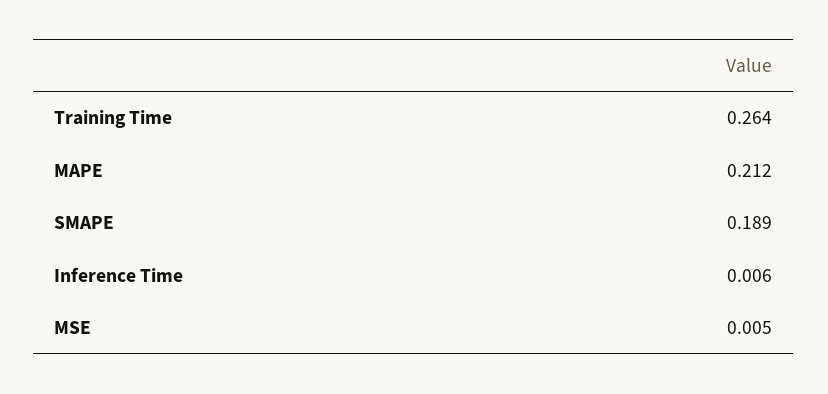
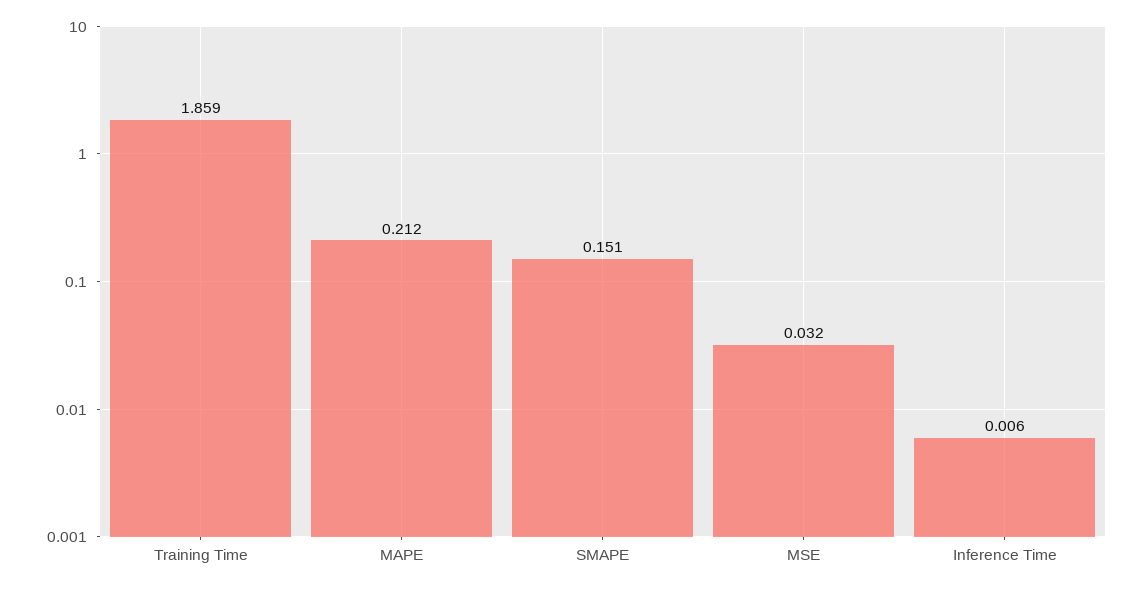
  {
-   "Training Time": 0.264,
+   "Training Time": 1.859,
    "MAPE": 0.212,
-   "SMAPE": 0.189,
+   "SMAPE": 0.151,
    "Inference Time": 0.006,
-   "MSE": 0.005
+   "MSE": 0.032
  }

